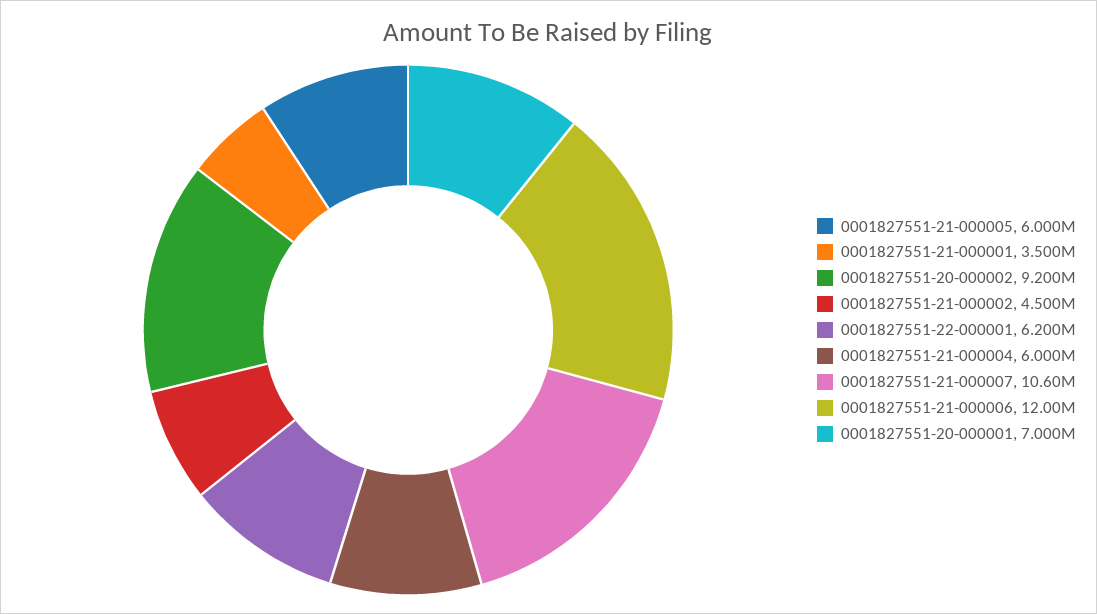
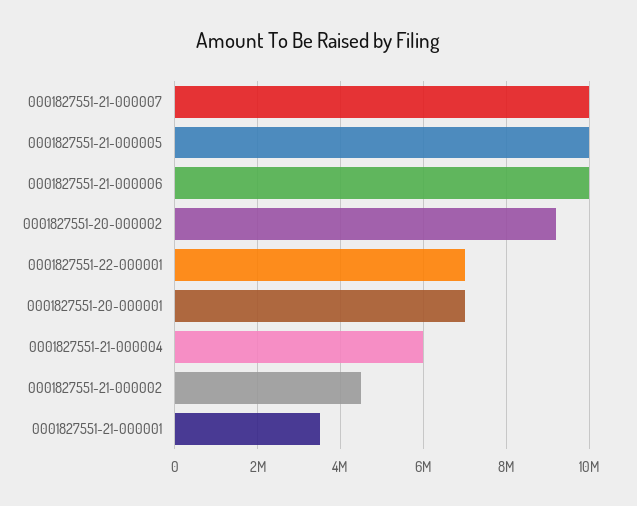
  {
-   "0001827551-21-000005": 6000000,
+   "0001827551-21-000005": 10000000,
    "0001827551-21-000001": 3500000,
    "0001827551-20-000002": 9200000,
    "0001827551-21-000002": 4500000,
-   "0001827551-22-000001": 6200000,
+   "0001827551-22-000001": 7000000,
    "0001827551-21-000004": 6000000,
-   "0001827551-21-000007": 10600000,
+   "0001827551-21-000007": 10000000,
-   "0001827551-21-000006": 12000000,
+   "0001827551-21-000006": 10000000,
    "0001827551-20-000001": 7000000
  }

